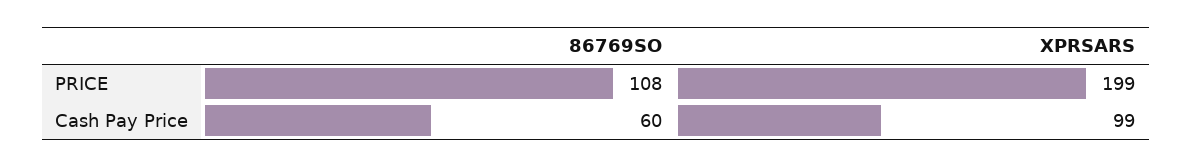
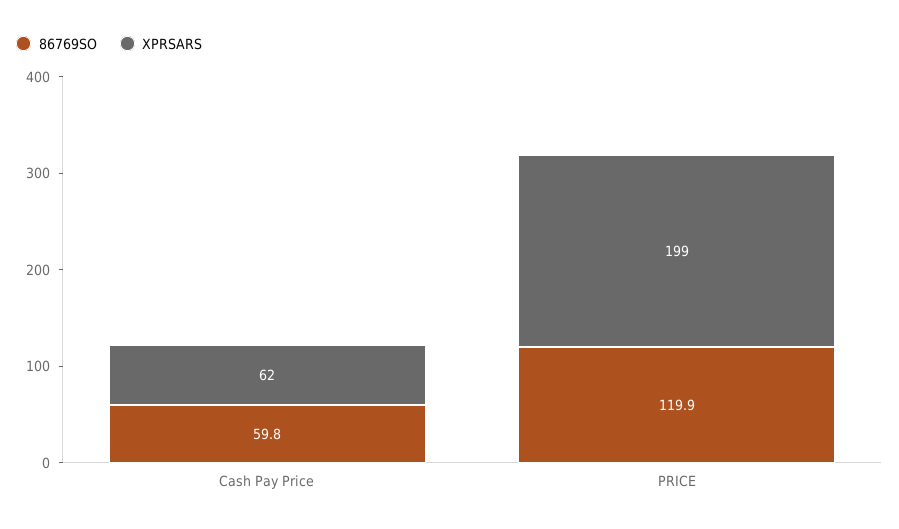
  {
    "86769SO": {
-     "PRICE": 108,
+     "PRICE": 119.9,
      "Cash Pay Price": 59.8
    },
    "XPRSARS": {
      "PRICE": 199,
-     "Cash Pay Price": 99
+     "Cash Pay Price": 62
    }
  }

